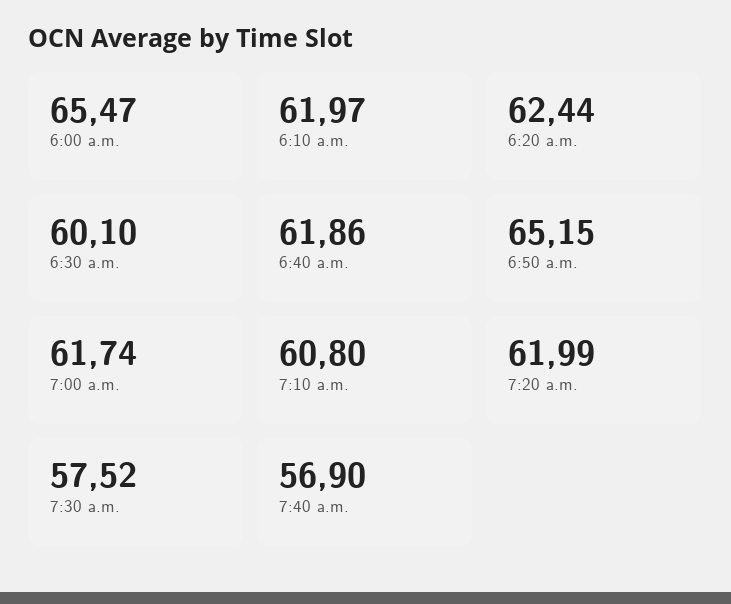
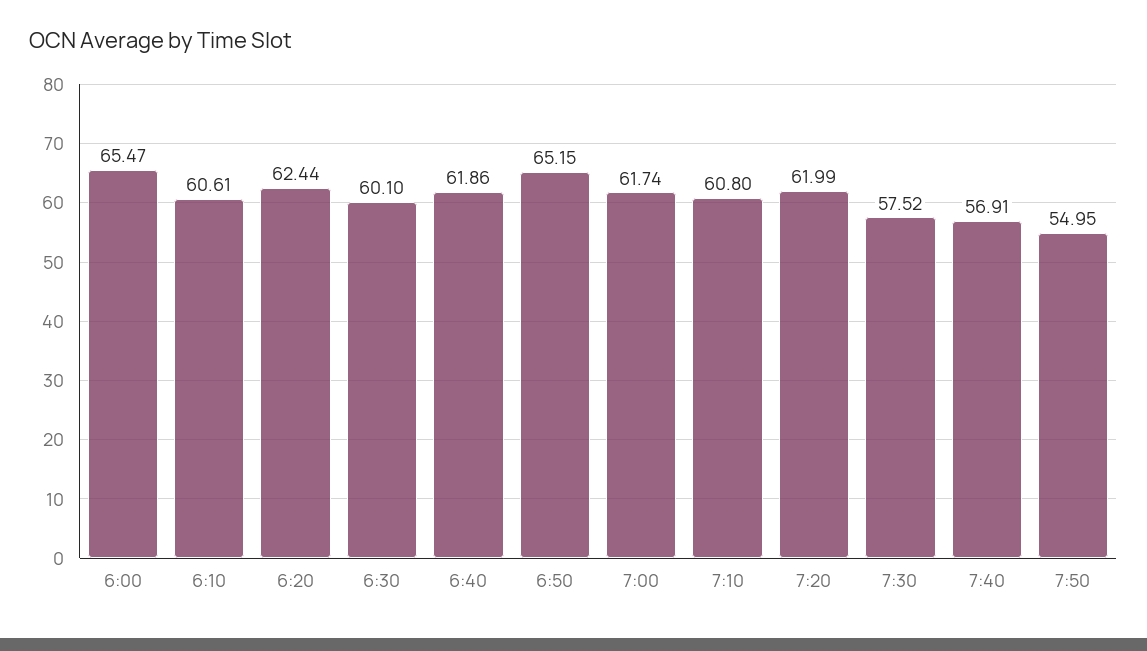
  {
    "6:00 a.m.": 65.47,
-   "6:10 a.m.": 61.97,
+   "6:10 a.m.": 60.61,
    "6:20 a.m.": 62.44,
    "6:30 a.m.": 60.1,
    "6:40 a.m.": 61.86,
    "6:50 a.m.": 65.15,
    "7:00 a.m.": 61.74,
    "7:10 a.m.": 60.8,
    "7:20 a.m.": 61.99,
    "7:30 a.m.": 57.52,
-   "7:40 a.m.": 56.9
+   "7:40 a.m.": 56.91,
+   "7:50": 54.95
  }

